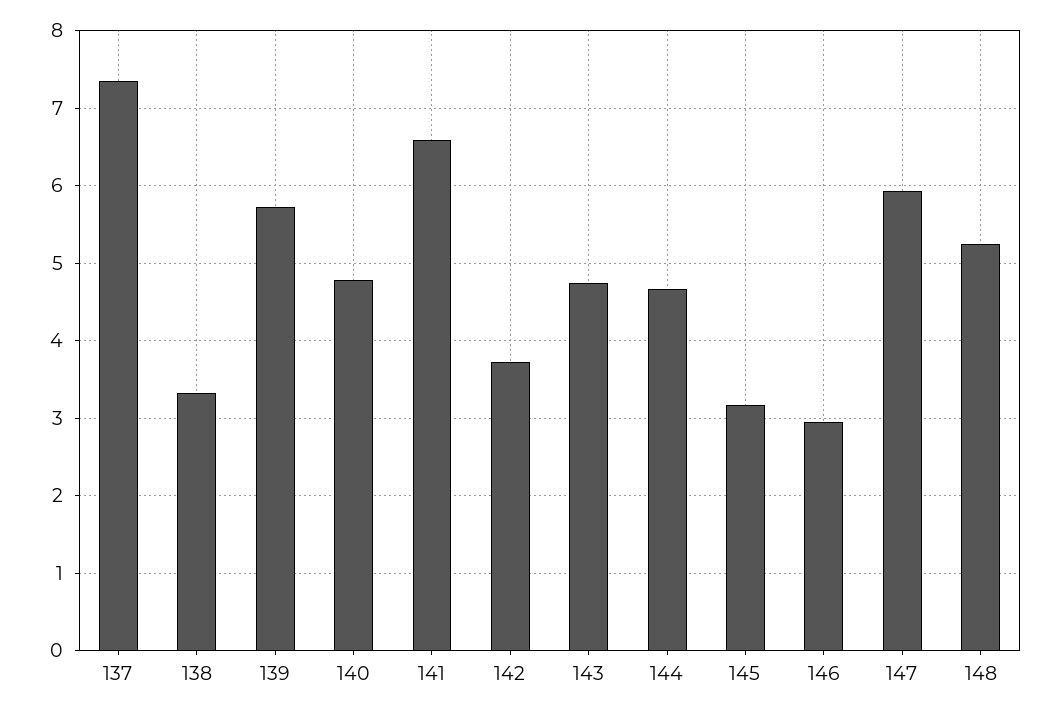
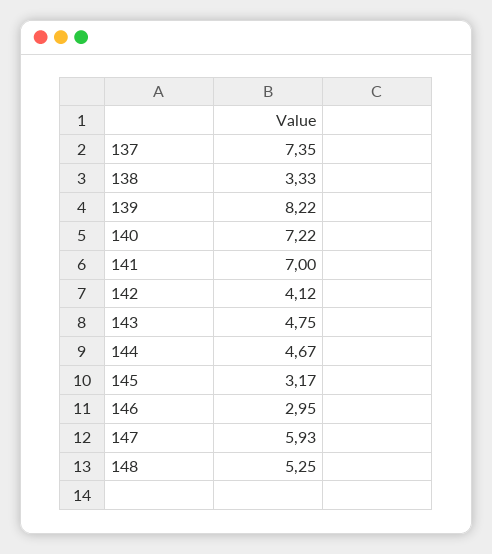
  {
    "137": 7.35,
    "138": 3.33,
-   "139": 5.7,
+   "139": 8.22,
-   "140": 4.8,
+   "140": 7.22,
-   "141": 6.6,
+   "141": 7,
-   "142": 3.7,
+   "142": 4.12,
    "143": 4.75,
    "144": 4.67,
    "145": 3.17,
    "146": 2.95,
    "147": 5.93,
    "148": 5.25
  }

